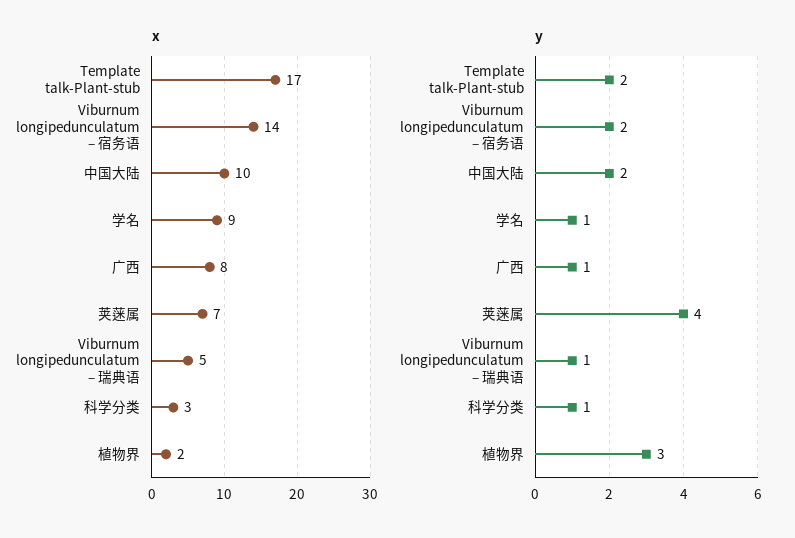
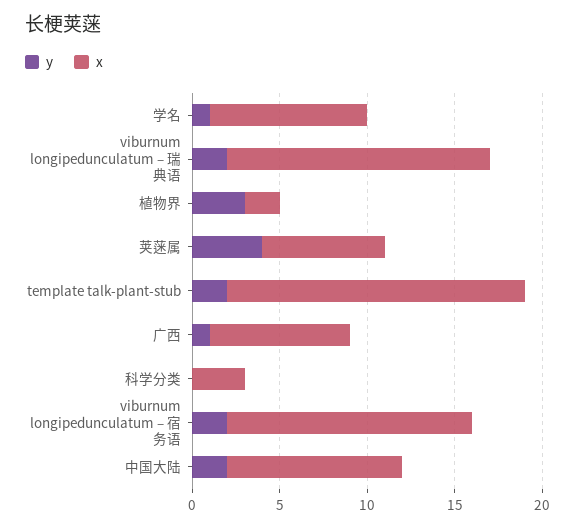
  {
    "x": {
      "Template talk-Plant-stub": 17,
      "Viburnum longipedunculatum – 宿务语": 14,
      "中国大陆": 10,
      "学名": 9,
      "广西": 8,
      "荚蒾属": 7,
-     "Viburnum longipedunculatum – 瑞典语": 5,
+     "Viburnum longipedunculatum – 瑞典语": 15,
      "科学分类": 3,
      "植物界": 2
    },
    "y": {
      "Template talk-Plant-stub": 2,
      "Viburnum longipedunculatum – 宿务语": 2,
      "中国大陆": 2,
      "学名": 1,
      "广西": 1,
      "荚蒾属": 4,
-     "Viburnum longipedunculatum – 瑞典语": 1,
+     "Viburnum longipedunculatum – 瑞典语": 2,
-     "科学分类": 1,
+     "科学分类": 0,
      "植物界": 3
    }
  }

